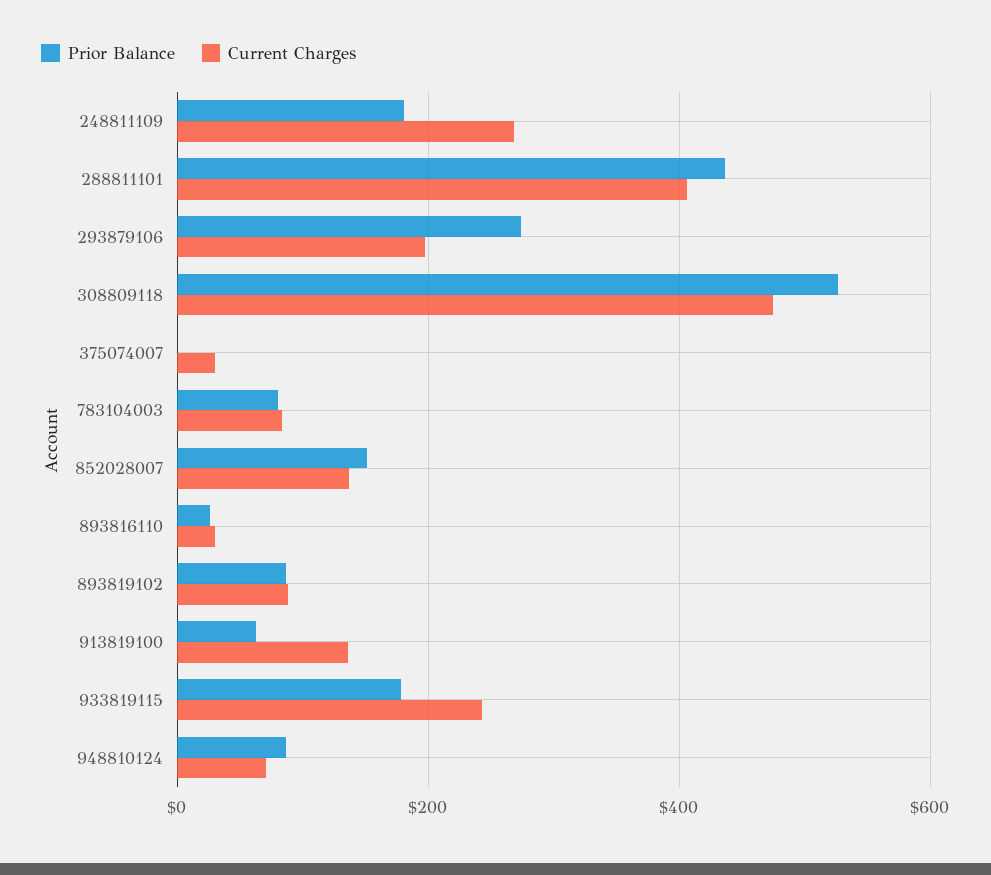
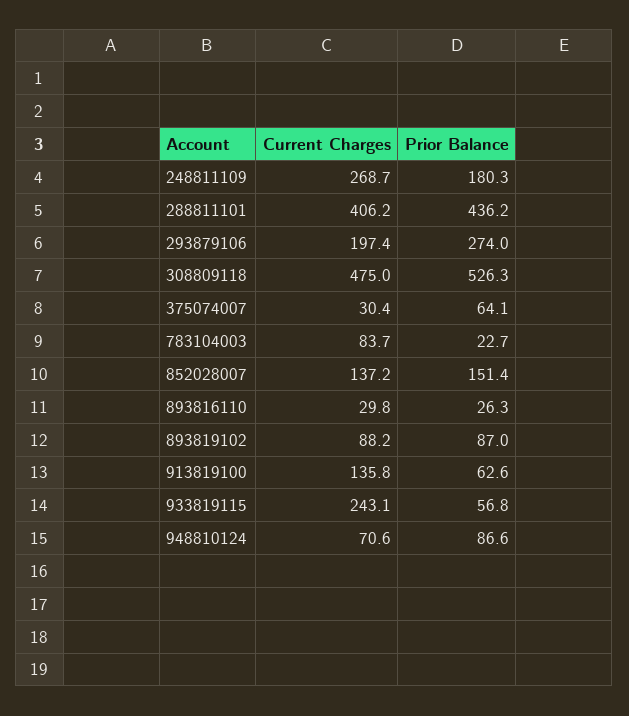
  {
    "Prior Balance": {
      "248811109": 180.3,
      "288811101": 436.2,
      "293879106": 274,
      "308809118": 526.3,
-     "375074007": 0,
+     "375074007": 64.1,
-     "783104003": 80,
+     "783104003": 22.7,
      "852028007": 151.4,
      "893816110": 26.3,
      "893819102": 87,
      "913819100": 62.6,
-     "933819115": 180,
+     "933819115": 56.8,
      "948810124": 86.6
    },
    "Current Charges": {
      "248811109": 268.7,
      "288811101": 406.2,
      "293879106": 197.4,
      "308809118": 475,
      "375074007": 30.4,
      "783104003": 83.7,
      "852028007": 137.2,
      "893816110": 29.8,
      "893819102": 88.2,
      "913819100": 135.8,
      "933819115": 243.1,
      "948810124": 70.6
    }
  }

